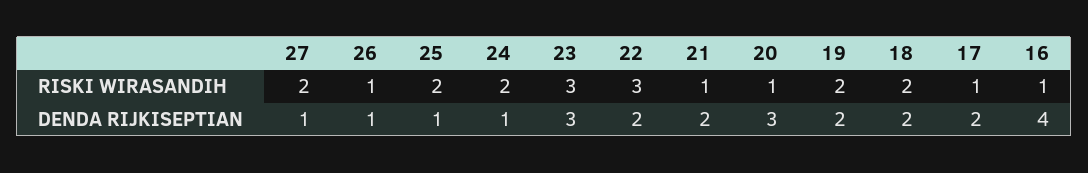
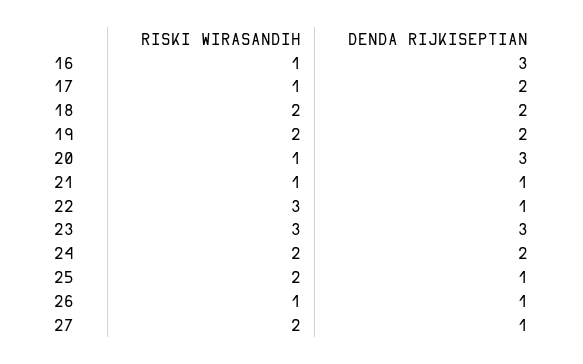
  {
    "27": {
      "RISKI WIRASANDIH": 2,
      "DENDA RIJKISEPTIAN": 1
    },
    "26": {
      "RISKI WIRASANDIH": 1,
      "DENDA RIJKISEPTIAN": 1
    },
    "25": {
      "RISKI WIRASANDIH": 2,
      "DENDA RIJKISEPTIAN": 1
    },
    "24": {
      "RISKI WIRASANDIH": 2,
-     "DENDA RIJKISEPTIAN": 1
+     "DENDA RIJKISEPTIAN": 2
    },
    "23": {
      "RISKI WIRASANDIH": 3,
      "DENDA RIJKISEPTIAN": 3
    },
    "22": {
      "RISKI WIRASANDIH": 3,
-     "DENDA RIJKISEPTIAN": 2
+     "DENDA RIJKISEPTIAN": 1
    },
    "21": {
      "RISKI WIRASANDIH": 1,
-     "DENDA RIJKISEPTIAN": 2
+     "DENDA RIJKISEPTIAN": 1
    },
    "20": {
      "RISKI WIRASANDIH": 1,
      "DENDA RIJKISEPTIAN": 3
    },
    "19": {
      "RISKI WIRASANDIH": 2,
      "DENDA RIJKISEPTIAN": 2
    },
    "18": {
      "RISKI WIRASANDIH": 2,
      "DENDA RIJKISEPTIAN": 2
    },
    "17": {
      "RISKI WIRASANDIH": 1,
      "DENDA RIJKISEPTIAN": 2
    },
    "16": {
      "RISKI WIRASANDIH": 1,
-     "DENDA RIJKISEPTIAN": 4
+     "DENDA RIJKISEPTIAN": 3
    }
  }

